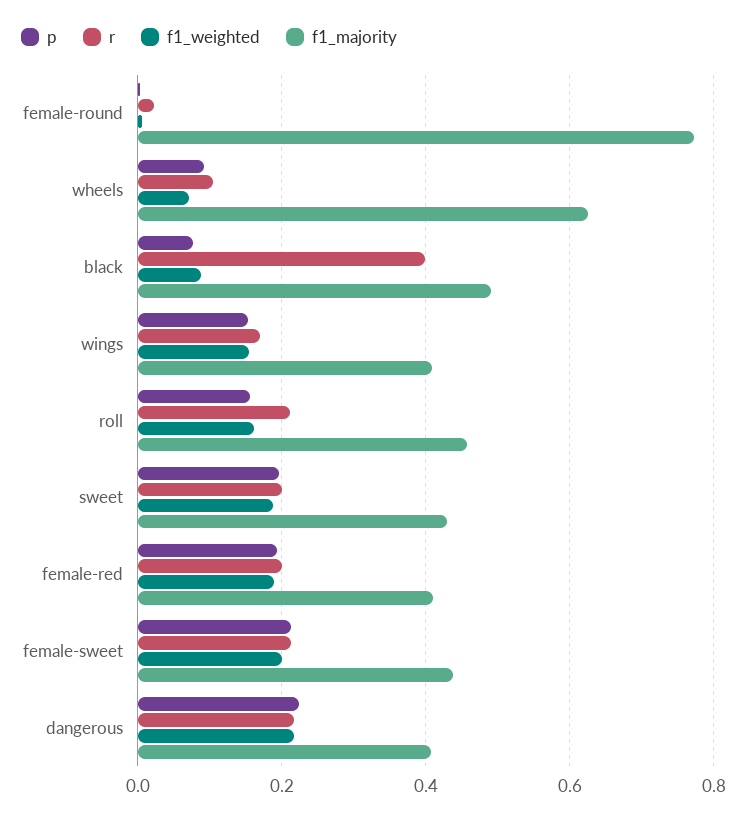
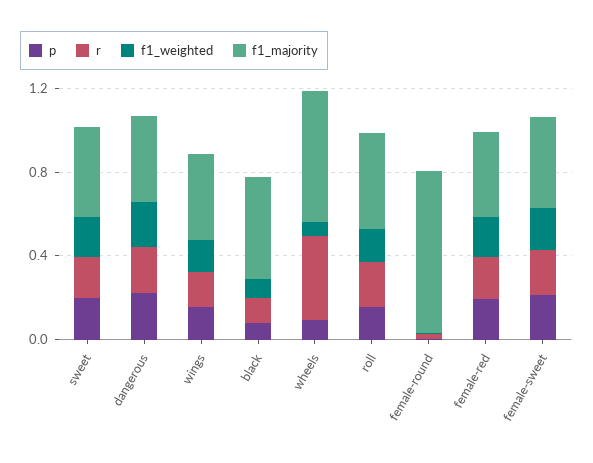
  {
    "p": {
      "female-round": 0,
      "wheels": 0.1,
      "black": 0.08,
      "wings": 0.16,
      "roll": 0.16,
      "sweet": 0.2,
      "female-red": 0.2,
      "female-sweet": 0.22,
      "dangerous": 0.22
    },
    "r": {
      "female-round": 0.02,
-     "wheels": 0.1,
+     "wheels": 0.4,
-     "black": 0.4,
+     "black": 0.1,
      "wings": 0.16,
      "roll": 0.22,
      "sweet": 0.2,
      "female-red": 0.2,
      "female-sweet": 0.22,
      "dangerous": 0.22
    },
    "f1_weighted": {
      "female-round": 0,
      "wheels": 0.08,
      "black": 0.08,
      "wings": 0.16,
      "roll": 0.16,
      "sweet": 0.18,
      "female-red": 0.18,
      "female-sweet": 0.2,
      "dangerous": 0.22
    },
    "f1_majority": {
      "female-round": 0.78,
      "wheels": 0.62,
      "black": 0.5,
      "wings": 0.4,
      "roll": 0.46,
      "sweet": 0.42,
      "female-red": 0.4,
      "female-sweet": 0.44,
      "dangerous": 0.4
    }
  }

